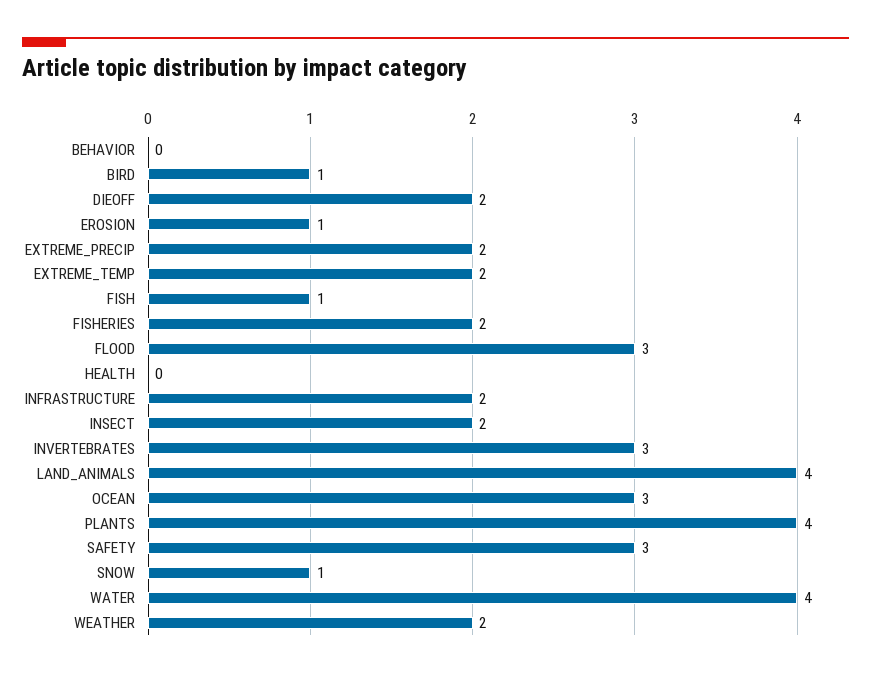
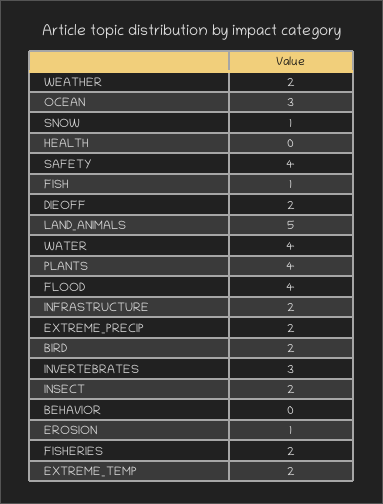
  {
    "BEHAVIOR": 0,
-   "BIRD": 1,
+   "BIRD": 2,
    "DIEOFF": 2,
    "EROSION": 1,
    "EXTREME_PRECIP": 2,
    "EXTREME_TEMP": 2,
    "FISH": 1,
    "FISHERIES": 2,
-   "FLOOD": 3,
+   "FLOOD": 4,
    "HEALTH": 0,
    "INFRASTRUCTURE": 2,
    "INSECT": 2,
    "INVERTEBRATES": 3,
-   "LAND_ANIMALS": 4,
+   "LAND_ANIMALS": 5,
    "OCEAN": 3,
    "PLANTS": 4,
-   "SAFETY": 3,
+   "SAFETY": 4,
    "SNOW": 1,
    "WATER": 4,
    "WEATHER": 2
  }

